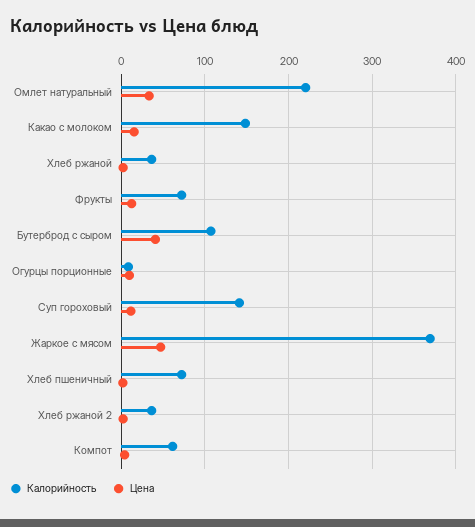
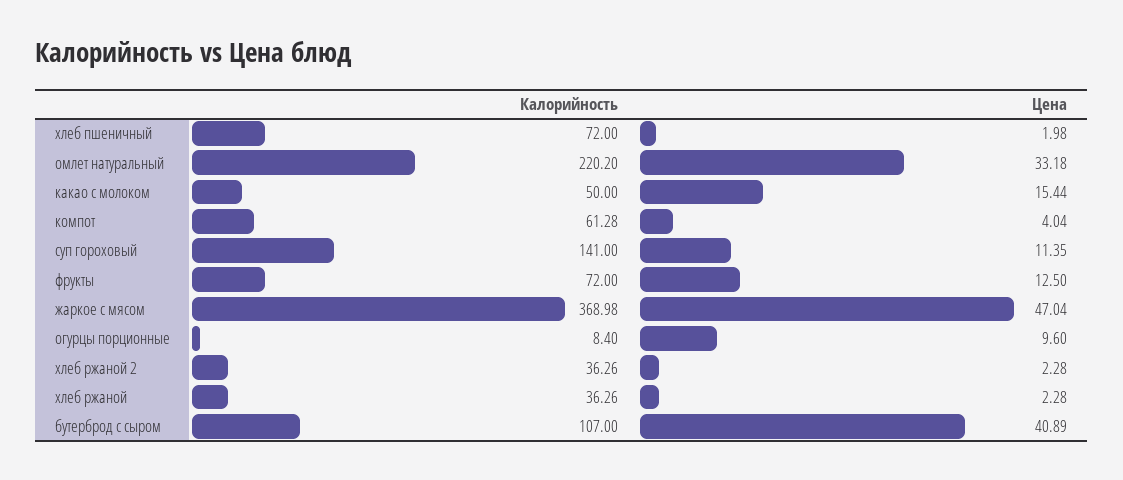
  {
    "Калорийность": {
      "Омлет натуральный": 220.2,
-     "Какао с молоком": 150,
+     "Какао с молоком": 50,
      "Хлеб ржаной": 36.26,
      "Фрукты": 72,
      "Бутерброд с сыром": 107,
      "Огурцы порционные": 8.4,
      "Суп гороховый": 141,
      "Жаркое с мясом": 368.98,
      "Хлеб пшеничный": 72,
      "Хлеб ржаной 2": 36.26,
      "Компот": 61.28
    },
    "Цена": {
      "Омлет натуральный": 33.18,
      "Какао с молоком": 15.44,
      "Хлеб ржаной": 2.28,
      "Фрукты": 12.5,
      "Бутерброд с сыром": 40.89,
      "Огурцы порционные": 9.6,
      "Суп гороховый": 11.35,
      "Жаркое с мясом": 47.04,
      "Хлеб пшеничный": 1.98,
      "Хлеб ржаной 2": 2.28,
      "Компот": 4.04
    }
  }

